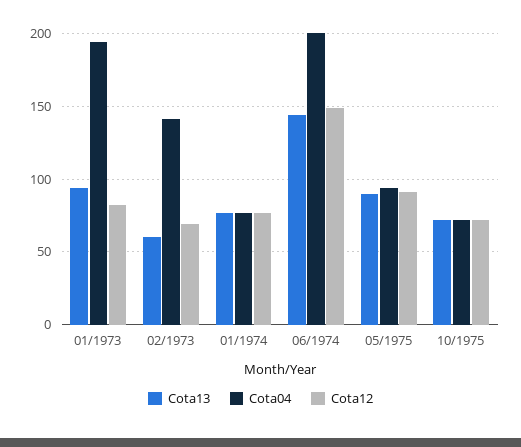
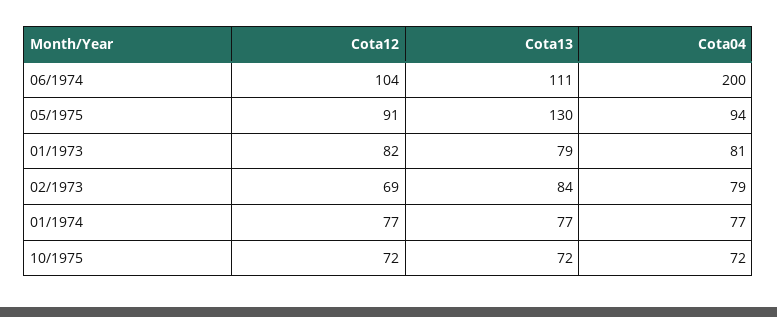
  {
    "Cota13": {
-     "01/1973": 95,
+     "01/1973": 79,
-     "02/1973": 60,
+     "02/1973": 84,
      "01/1974": 77,
-     "06/1974": 145,
+     "06/1974": 111,
-     "05/1975": 90,
+     "05/1975": 130,
      "10/1975": 72
    },
    "Cota04": {
-     "01/1973": 195,
+     "01/1973": 81,
-     "02/1973": 140,
+     "02/1973": 79,
      "01/1974": 77,
      "06/1974": 200,
      "05/1975": 94,
      "10/1975": 72
    },
    "Cota12": {
      "01/1973": 82,
      "02/1973": 69,
      "01/1974": 77,
-     "06/1974": 150,
+     "06/1974": 104,
      "05/1975": 91,
      "10/1975": 72
    }
  }

